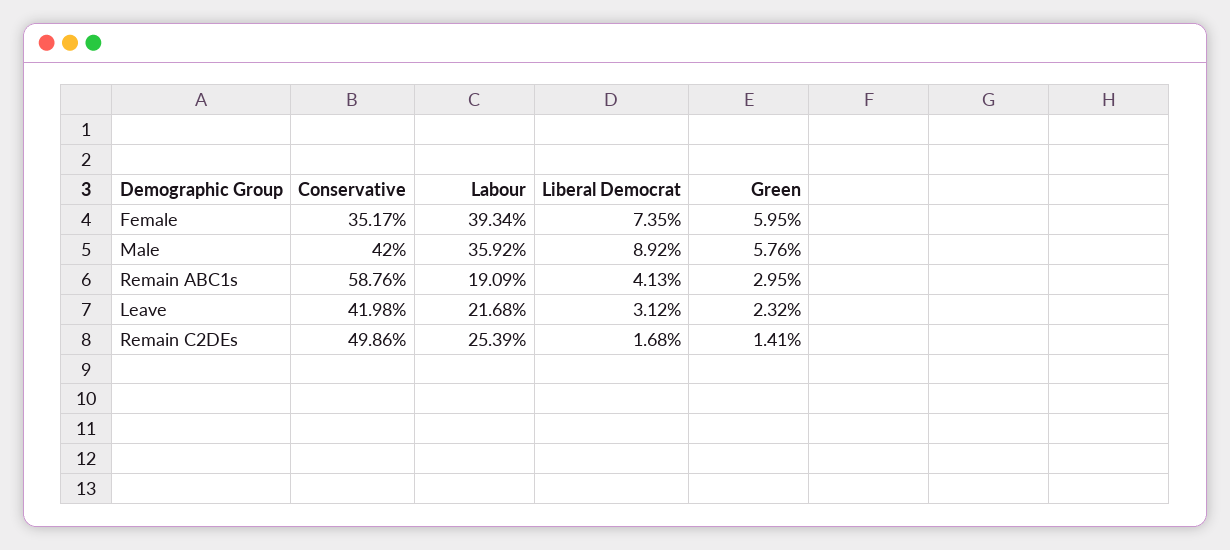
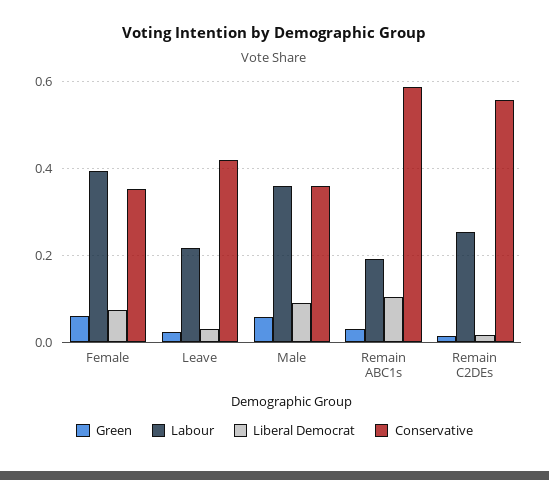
  {
    "Conservative": {
      "Female": 0.3517,
-     "Male": 0.42,
+     "Male": 0.36,
      "Remain ABC1s": 0.5876,
      "Leave": 0.4198,
-     "Remain C2DEs": 0.4986
+     "Remain C2DEs": 0.56
    },
    "Labour": {
      "Female": 0.3934,
      "Male": 0.3592,
      "Remain ABC1s": 0.1909,
      "Leave": 0.2168,
      "Remain C2DEs": 0.2539
    },
    "Liberal Democrat": {
      "Female": 0.0735,
      "Male": 0.0892,
-     "Remain ABC1s": 0.0413,
+     "Remain ABC1s": 0.1,
      "Leave": 0.0312,
      "Remain C2DEs": 0.0168
    },
    "Green": {
      "Female": 0.0595,
      "Male": 0.0576,
      "Remain ABC1s": 0.0295,
      "Leave": 0.0232,
      "Remain C2DEs": 0.0141
    }
  }

